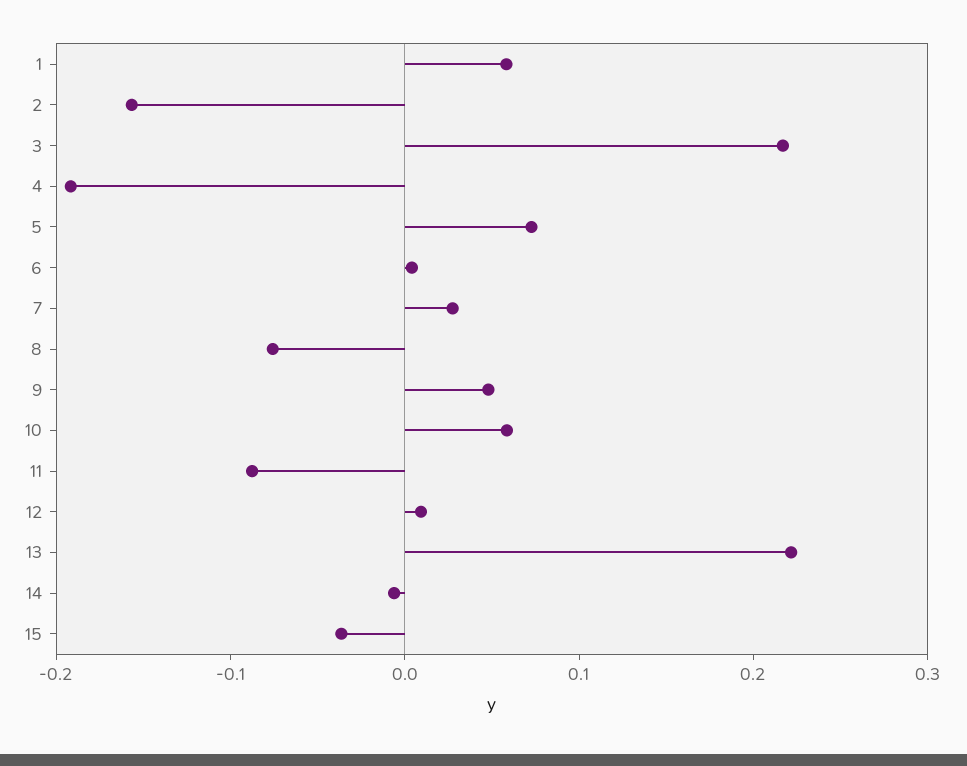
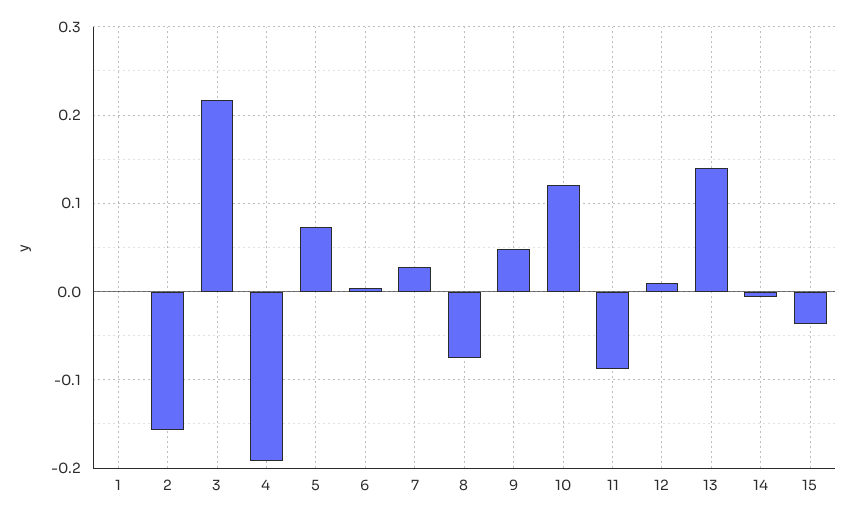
  {
-   "1": 0.06,
+   "1": 0,
    "2": -0.16,
    "3": 0.22,
    "4": -0.19,
    "5": 0.07,
    "6": 0,
    "7": 0.03,
    "8": -0.08,
    "9": 0.05,
-   "10": 0.06,
+   "10": 0.12,
    "11": -0.09,
    "12": 0.01,
-   "13": 0.22,
+   "13": 0.14,
    "14": -0.01,
    "15": -0.04
  }

